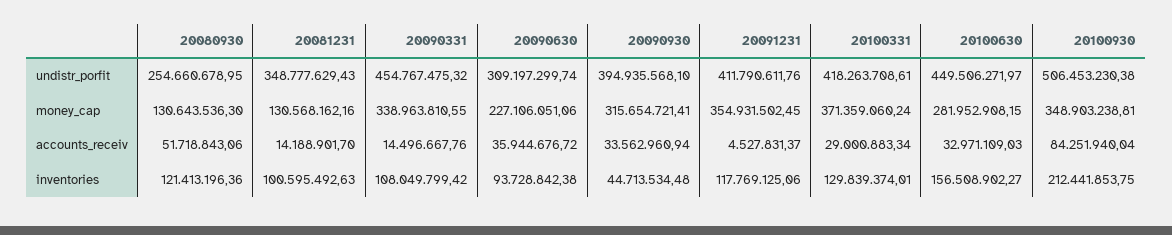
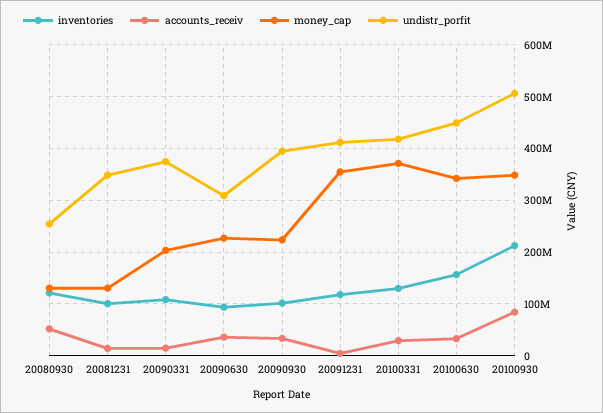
  {
    "undistr_porfit": {
      "20080930": 254660678.95,
      "20081231": 348777629.43,
-     "20090331": 454767475.32,
+     "20090331": 380000000,
      "20090630": 309197299.74,
      "20090930": 394935568.1,
      "20091231": 411790611.76,
      "20100331": 418263708.61,
      "20100630": 449506271.97,
      "20100930": 506453230.38
    },
    "money_cap": {
      "20080930": 130643536.3,
      "20081231": 130568162.16,
-     "20090331": 338963810.55,
+     "20090331": 200000000,
      "20090630": 227106051.06,
-     "20090930": 315654721.41,
+     "20090930": 220000000,
      "20091231": 354931502.45,
      "20100331": 371359060.24,
-     "20100630": 281952908.15,
+     "20100630": 340000000,
      "20100930": 348903238.81
    },
    "accounts_receiv": {
      "20080930": 51718843.06,
      "20081231": 14188901.7,
      "20090331": 14496667.76,
      "20090630": 35944676.72,
      "20090930": 33562960.94,
      "20091231": 4527831.37,
      "20100331": 29000883.34,
      "20100630": 32971109.03,
      "20100930": 84251940.04
    },
    "inventories": {
      "20080930": 121413196.36,
      "20081231": 100595492.63,
      "20090331": 108049799.42,
      "20090630": 93728842.38,
-     "20090930": 44713534.48,
+     "20090930": 100000000,
      "20091231": 117769125.06,
      "20100331": 129839374.01,
      "20100630": 156508902.27,
      "20100930": 212441853.75
    }
  }

